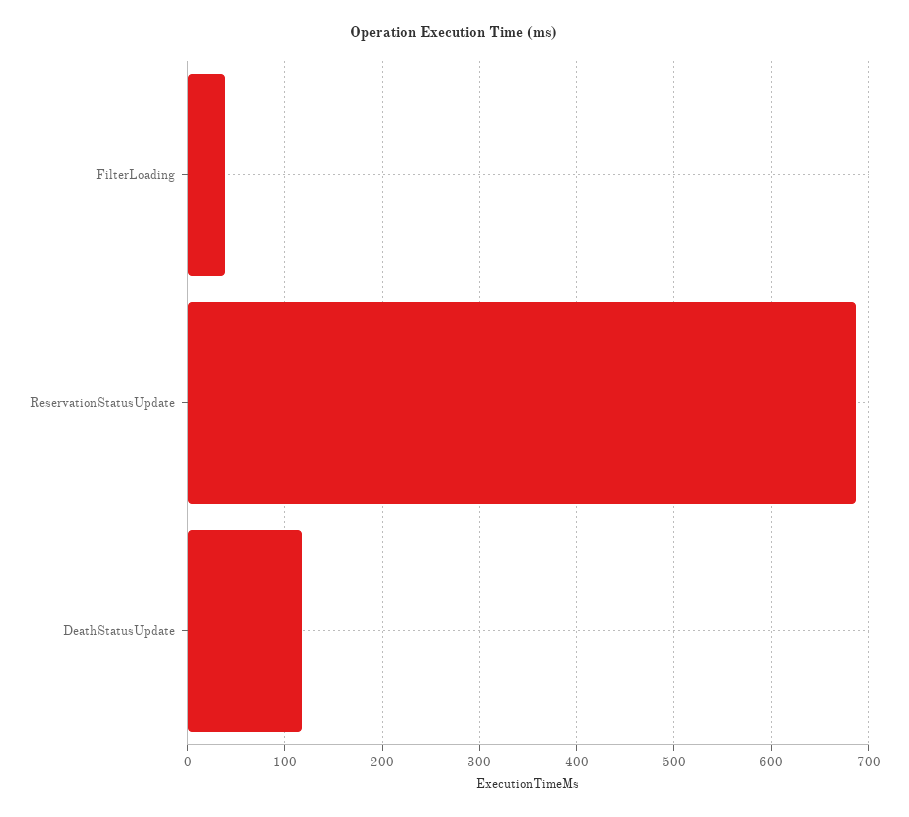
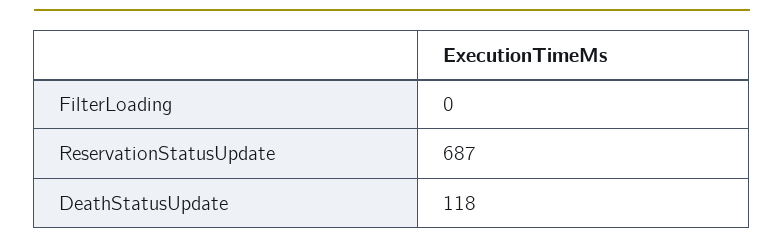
  {
-   "FilterLoading": 40,
+   "FilterLoading": 0,
    "ReservationStatusUpdate": 687,
    "DeathStatusUpdate": 118
  }

